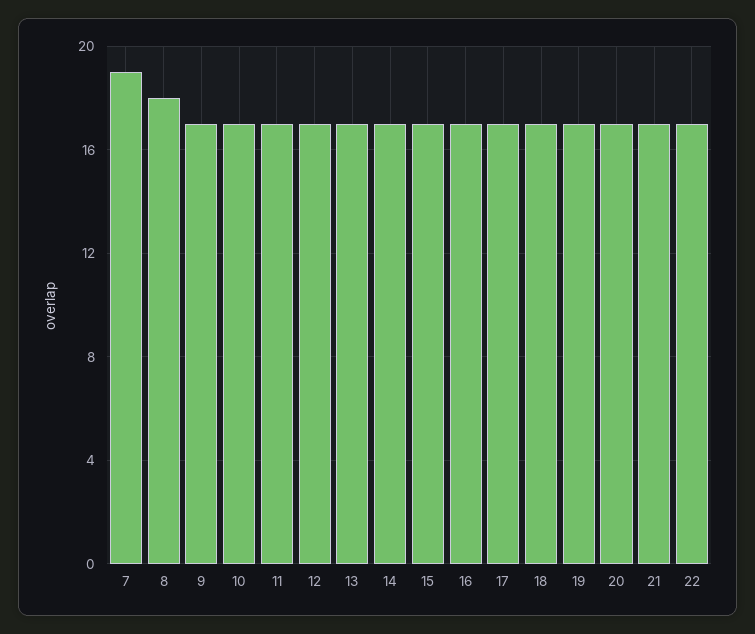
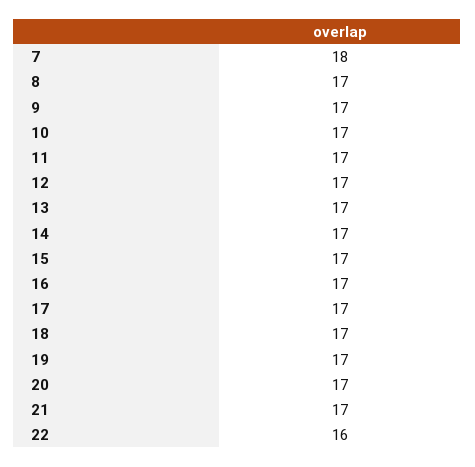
  {
-   "7": 19,
+   "7": 18,
-   "8": 18,
+   "8": 17,
    "9": 17,
    "10": 17,
    "11": 17,
    "12": 17,
    "13": 17,
    "14": 17,
    "15": 17,
    "16": 17,
    "17": 17,
    "18": 17,
    "19": 17,
    "20": 17,
    "21": 17,
-   "22": 17
+   "22": 16
  }

